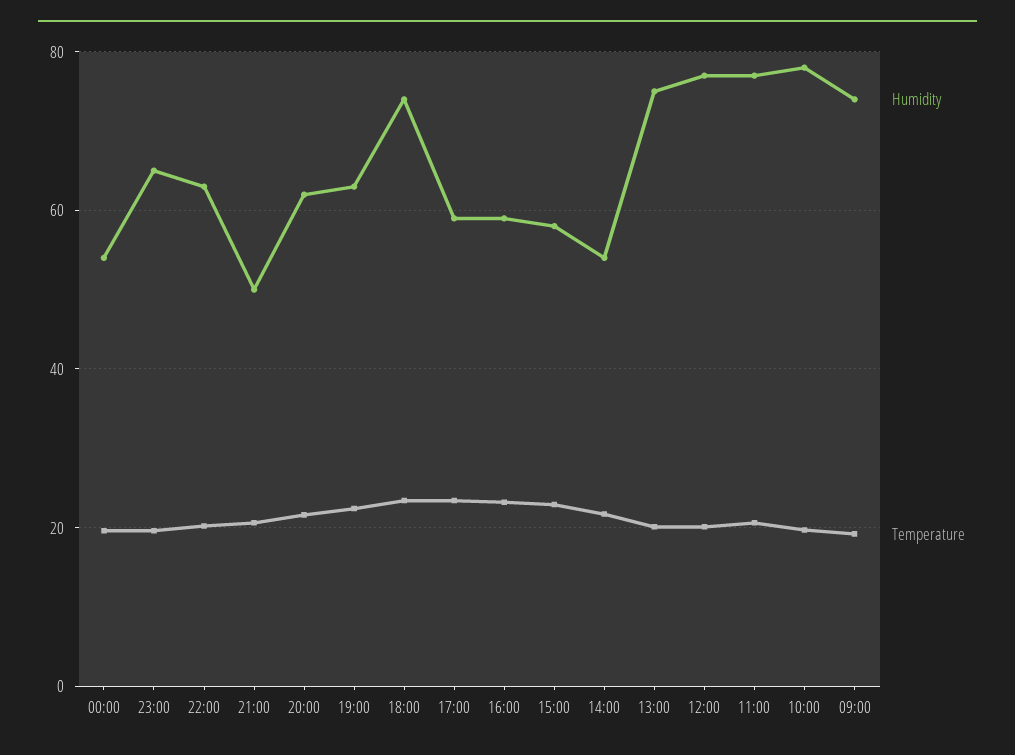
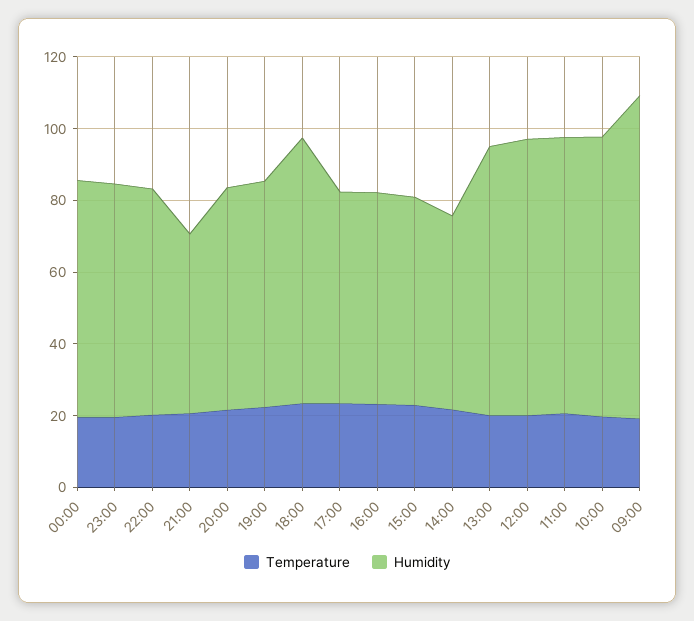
  {
    "Humidity": {
-     "00:00": 54,
+     "00:00": 65,
      "23:00": 66,
      "22:00": 64,
      "21:00": 50,
      "20:00": 62,
      "19:00": 64,
      "18:00": 74,
      "17:00": 60,
      "16:00": 60,
      "15:00": 58,
      "14:00": 54,
      "13:00": 76,
      "12:00": 78,
      "11:00": 78,
      "10:00": 78,
-     "09:00": 74
+     "09:00": 90
    },
    "Temperature": {
      "00:00": 20,
      "23:00": 20,
      "22:00": 20,
      "21:00": 20,
      "20:00": 22,
      "19:00": 22,
      "18:00": 24,
      "17:00": 24,
      "16:00": 24,
      "15:00": 22,
      "14:00": 22,
      "13:00": 20,
      "12:00": 20,
      "11:00": 20,
      "10:00": 20,
      "09:00": 20
    }
  }

